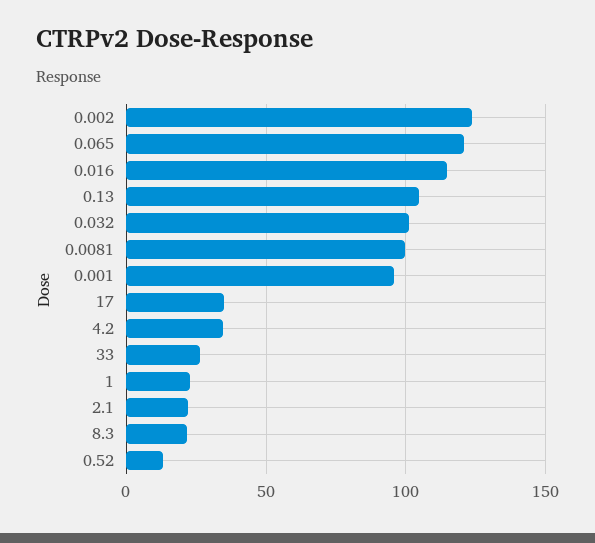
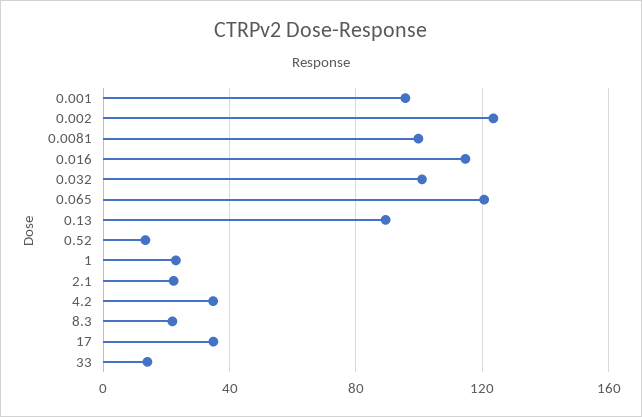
  {
    "0.002": 125,
    "0.065": 120,
    "0.016": 115,
-   "0.13": 105,
+   "0.13": 90,
    "0.032": 100,
    "0.0081": 100,
    "0.001": 95,
    "17": 35,
    "4.2": 35,
-   "33": 25,
+   "33": 15,
    "1": 25,
    "2.1": 20,
    "8.3": 20,
    "0.52": 15
  }

